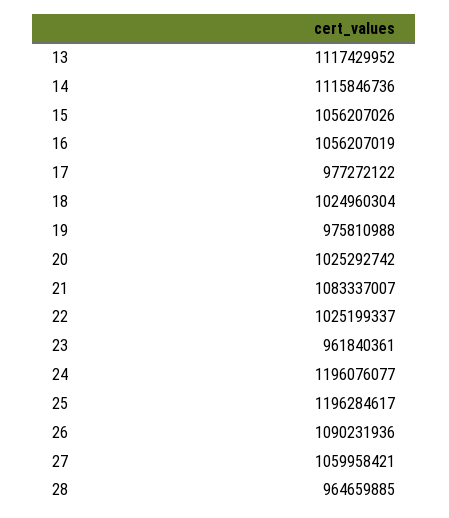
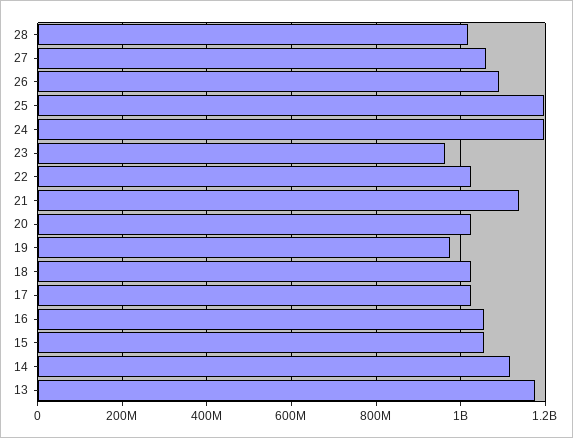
  {
-   "13": 1117429952,
+   "13": 1180000000,
    "14": 1115846736,
    "15": 1056207026,
    "16": 1056207019,
-   "17": 977272122,
+   "17": 1020000000,
    "18": 1024960304,
    "19": 975810988,
    "20": 1025292742,
-   "21": 1083337007,
+   "21": 1140000000,
    "22": 1025199337,
    "23": 961840361,
    "24": 1196076077,
    "25": 1196284617,
    "26": 1090231936,
    "27": 1059958421,
-   "28": 964659885
+   "28": 1020000000
  }

